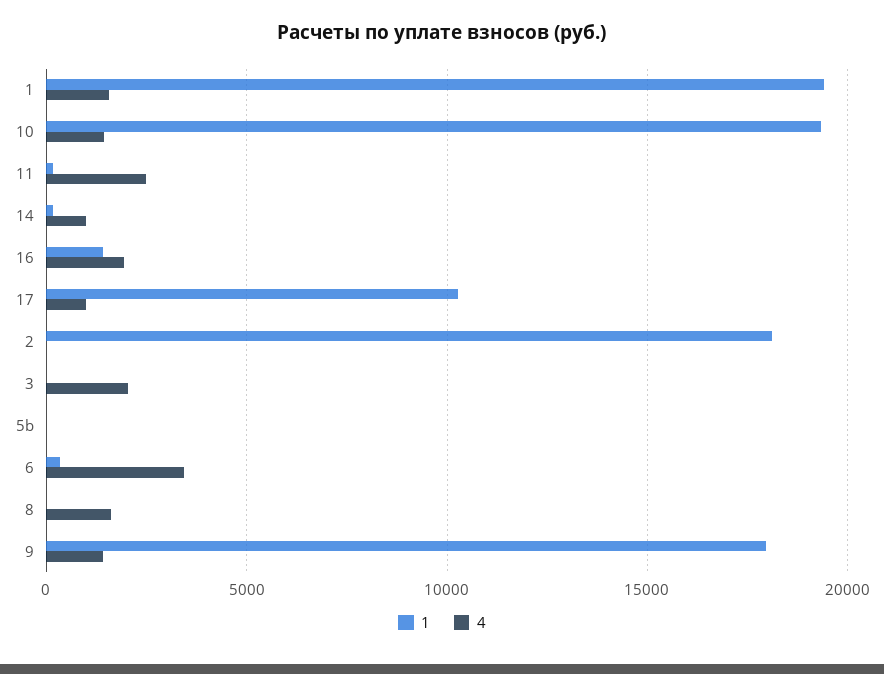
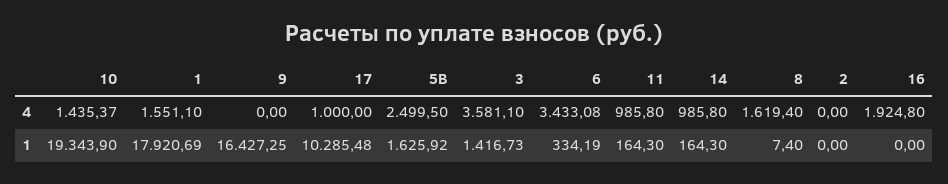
  {
    "1": {
-     "1": 19500,
+     "1": 17920.69,
      "10": 19343.9,
      "11": 164.3,
      "14": 164.3,
-     "16": 1500,
+     "16": 0,
      "17": 10285.48,
-     "2": 18000,
+     "2": 0,
-     "3": 0,
+     "3": 1416.73,
-     "5b": 0,
+     "5b": 1625.92,
      "6": 334.19,
      "8": 7.4,
-     "9": 18000
+     "9": 16427.25
    },
    "4": {
      "1": 1551.1,
      "10": 1435.37,
-     "11": 2500,
+     "11": 985.8,
      "14": 985.8,
      "16": 1924.8,
      "17": 1000,
      "2": 0,
-     "3": 2000,
+     "3": 3581.1,
-     "5b": 0,
+     "5b": 2499.5,
      "6": 3433.08,
      "8": 1619.4,
-     "9": 1500
+     "9": 0
    }
  }

